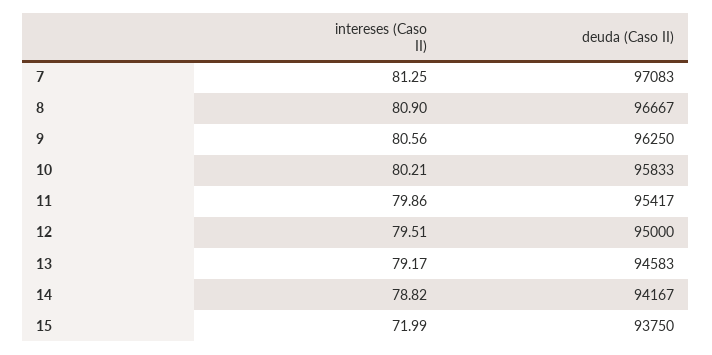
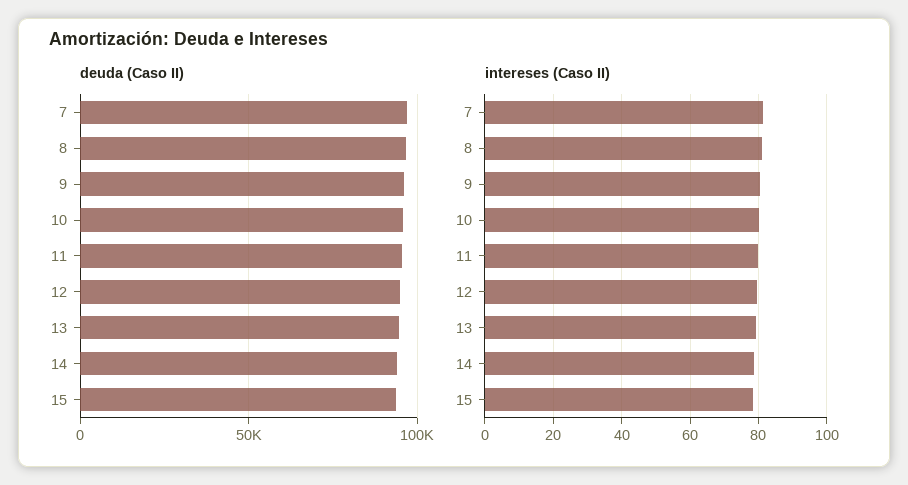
  {
    "intereses (Caso II)": {
      "7": 81.25,
      "8": 80.9,
      "9": 80.56,
      "10": 80.21,
      "11": 79.86,
      "12": 79.51,
      "13": 79.17,
      "14": 78.82,
-     "15": 71.99
+     "15": 78
    },
    "deuda (Caso II)": {
      "7": 97083,
      "8": 96667,
      "9": 96250,
      "10": 95833,
      "11": 95417,
      "12": 95000,
      "13": 94583,
      "14": 94167,
      "15": 93750
    }
  }

